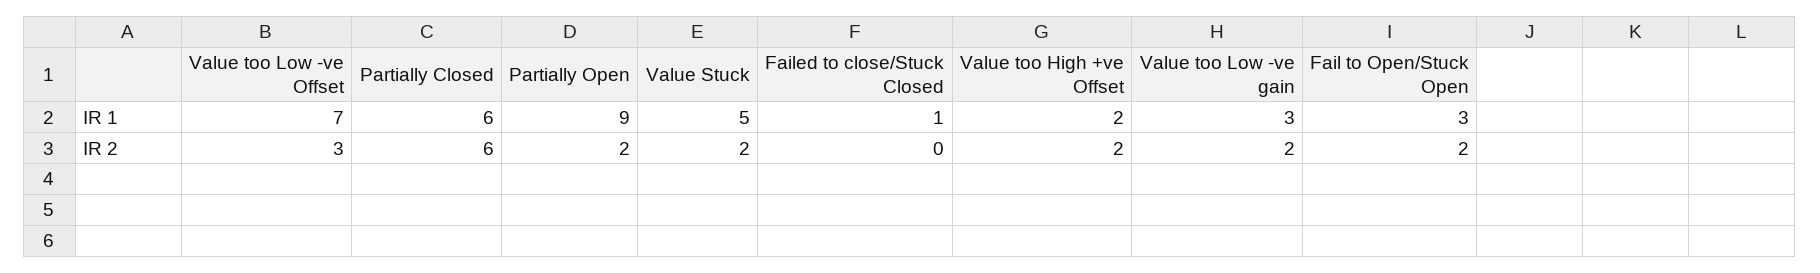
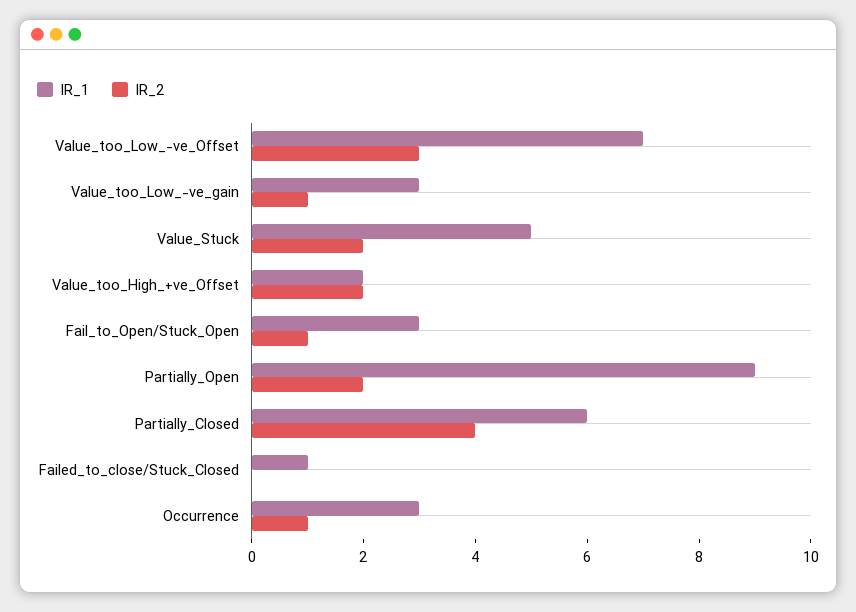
  {
    "IR 1": {
      "Value too Low -ve Offset": 7,
      "Partially Closed": 6,
      "Partially Open": 9,
      "Value Stuck": 5,
      "Failed to close/Stuck Closed": 1,
      "Value too High +ve Offset": 2,
      "Value too Low -ve gain": 3,
-     "Fail to Open/Stuck Open": 3
+     "Fail to Open/Stuck Open": 3,
+     "Occurrence": 3
    },
    "IR 2": {
      "Value too Low -ve Offset": 3,
-     "Partially Closed": 6,
+     "Partially Closed": 4,
      "Partially Open": 2,
      "Value Stuck": 2,
      "Failed to close/Stuck Closed": 0,
      "Value too High +ve Offset": 2,
-     "Value too Low -ve gain": 2,
+     "Value too Low -ve gain": 1,
-     "Fail to Open/Stuck Open": 2
+     "Fail to Open/Stuck Open": 1,
+     "Occurrence": 1
    }
  }

